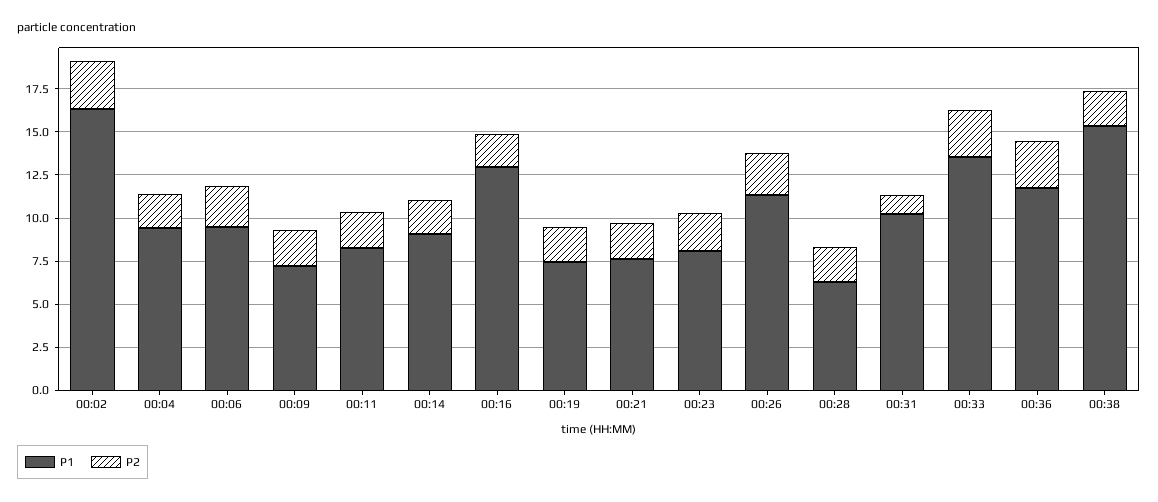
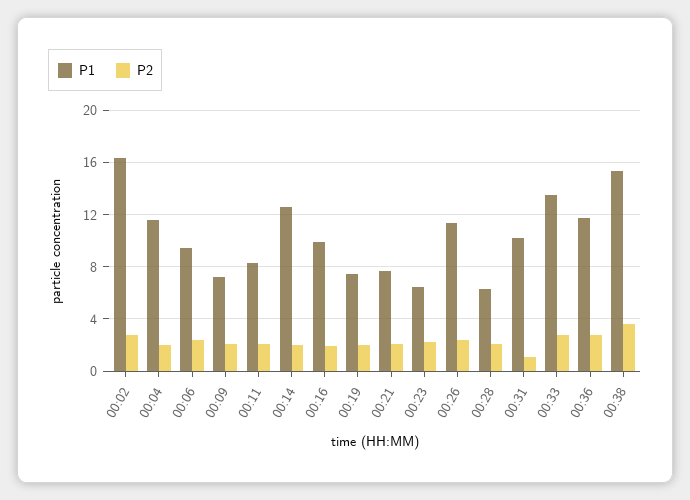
  {
    "P1": {
      "00:02": 16.5,
-     "00:04": 9.5,
+     "00:04": 11.5,
      "00:06": 9.5,
      "00:09": 7,
      "00:11": 8.5,
-     "00:14": 9,
+     "00:14": 12.5,
-     "00:16": 13,
+     "00:16": 10,
      "00:19": 7.5,
      "00:21": 7.5,
-     "00:23": 8,
+     "00:23": 6.5,
      "00:26": 11.5,
      "00:28": 6.5,
      "00:31": 10,
      "00:33": 13.5,
      "00:36": 11.5,
      "00:38": 15.5
    },
    "P2": {
      "00:02": 3,
      "00:04": 2,
      "00:06": 2.5,
      "00:09": 2,
      "00:11": 2,
      "00:14": 2,
      "00:16": 2,
      "00:19": 2,
      "00:21": 2,
      "00:23": 2.5,
      "00:26": 2.5,
      "00:28": 2,
      "00:31": 1,
      "00:33": 3,
      "00:36": 3,
-     "00:38": 2
+     "00:38": 3.5
    }
  }

